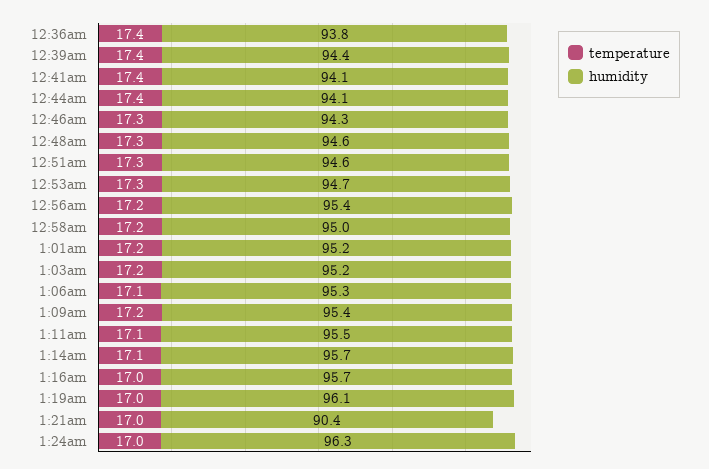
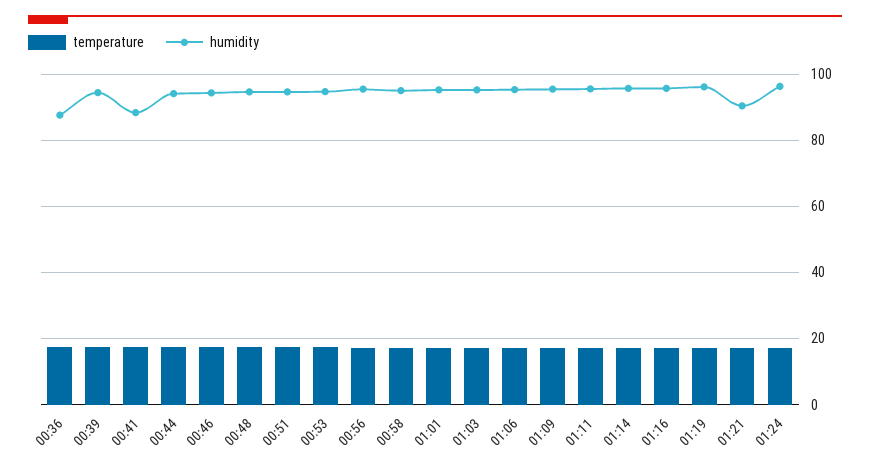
  {
    "temperature": {
      "12:36am": 17.4,
      "12:39am": 17.4,
      "12:41am": 17.4,
      "12:44am": 17.4,
      "12:46am": 17.3,
      "12:48am": 17.3,
      "12:51am": 17.3,
      "12:53am": 17.3,
      "12:56am": 17.2,
      "12:58am": 17.2,
      "1:01am": 17.2,
      "1:03am": 17.2,
      "1:06am": 17.1,
      "1:09am": 17.2,
      "1:11am": 17.1,
      "1:14am": 17.1,
      "1:16am": 17,
      "1:19am": 17,
      "1:21am": 17,
      "1:24am": 17
    },
    "humidity": {
-     "12:36am": 93.8,
+     "12:36am": 88,
      "12:39am": 94.4,
-     "12:41am": 94.1,
+     "12:41am": 88,
      "12:44am": 94.1,
      "12:46am": 94.3,
      "12:48am": 94.6,
      "12:51am": 94.6,
      "12:53am": 94.7,
      "12:56am": 95.4,
      "12:58am": 95,
      "1:01am": 95.2,
      "1:03am": 95.2,
      "1:06am": 95.3,
      "1:09am": 95.4,
      "1:11am": 95.5,
      "1:14am": 95.7,
      "1:16am": 95.7,
      "1:19am": 96.1,
      "1:21am": 90.4,
      "1:24am": 96.3
    }
  }

